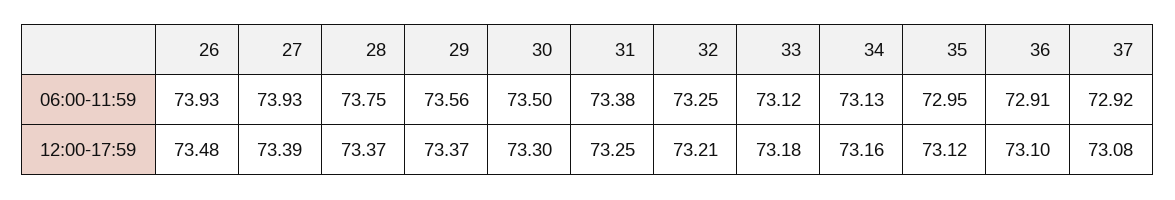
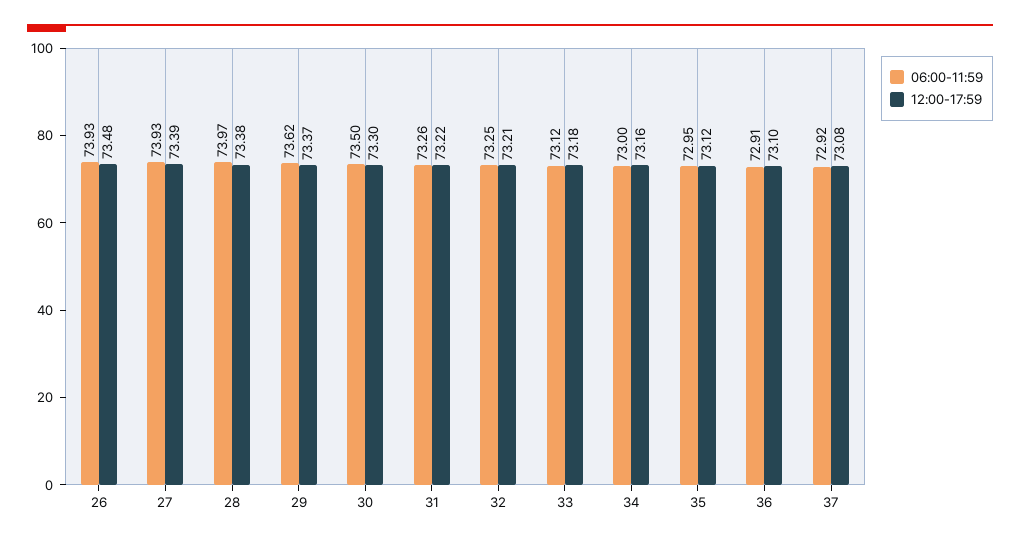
  {
    "06:00-11:59": {
      "26": 73.93,
      "27": 73.93,
-     "28": 73.75,
+     "28": 73.97,
-     "29": 73.56,
+     "29": 73.62,
      "30": 73.5,
-     "31": 73.38,
+     "31": 73.26,
      "32": 73.25,
      "33": 73.12,
-     "34": 73.13,
+     "34": 73,
      "35": 72.95,
      "36": 72.91,
      "37": 72.92
    },
    "12:00-17:59": {
      "26": 73.48,
      "27": 73.39,
-     "28": 73.37,
+     "28": 73.38,
      "29": 73.37,
      "30": 73.3,
-     "31": 73.25,
+     "31": 73.22,
      "32": 73.21,
      "33": 73.18,
      "34": 73.16,
      "35": 73.12,
      "36": 73.1,
      "37": 73.08
    }
  }

